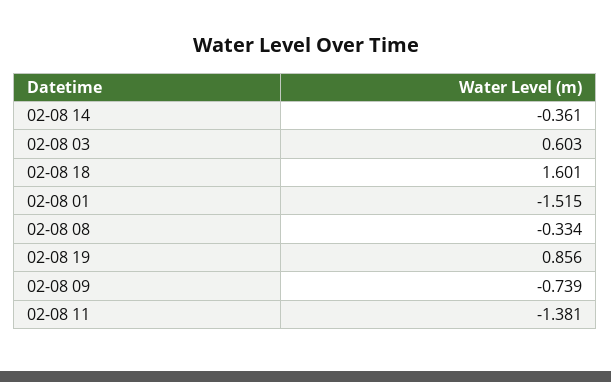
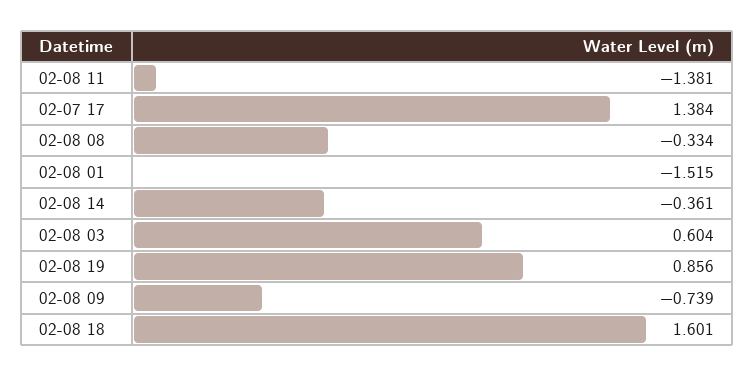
  {
    "02-08 14": -0.361,
-   "02-08 03": 0.603,
+   "02-08 03": 0.604,
    "02-08 18": 1.601,
    "02-08 01": -1.515,
    "02-08 08": -0.334,
    "02-08 19": 0.856,
    "02-08 09": -0.739,
-   "02-08 11": -1.381
+   "02-08 11": -1.381,
+   "02-07 17": 1.384
  }

